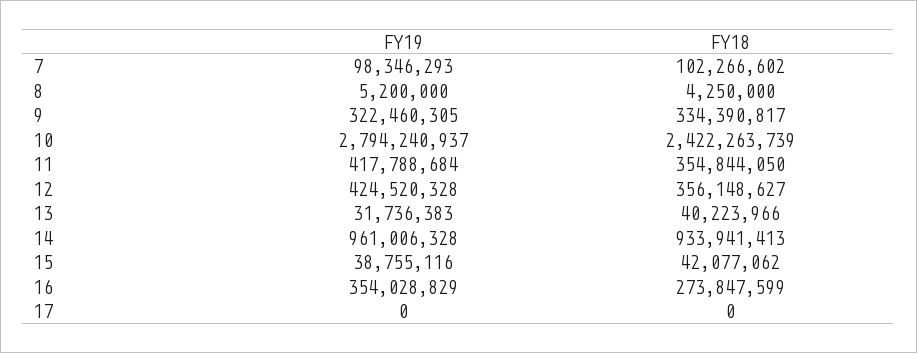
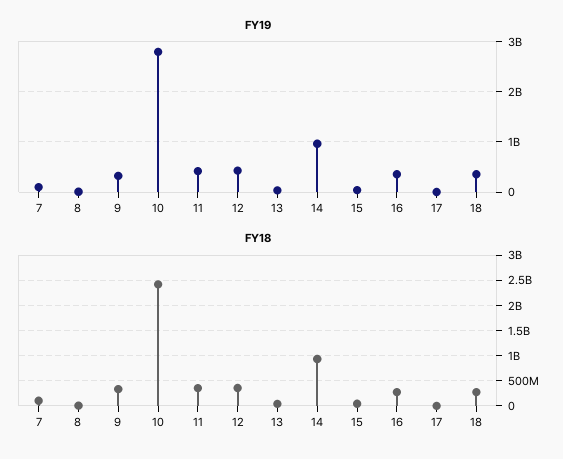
  {
    "FY19": {
      "7": 98346293,
      "8": 5200000,
      "9": 322460305,
      "10": 2794240937,
      "11": 417788684,
      "12": 424520328,
      "13": 31736383,
      "14": 961006328,
      "15": 38755116,
      "16": 354028829,
-     "17": 0
+     "17": 0,
+     "18": 400000000
    },
    "FY18": {
      "7": 102266602,
      "8": 4250000,
      "9": 334390817,
      "10": 2422263739,
      "11": 354844050,
      "12": 356148627,
      "13": 40223966,
      "14": 933941413,
      "15": 42077062,
      "16": 273847599,
-     "17": 0
+     "17": 0,
+     "18": 250000000
    }
  }

